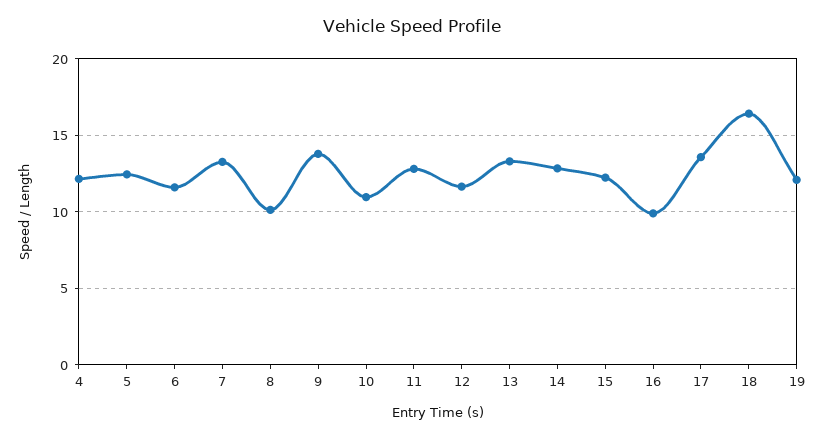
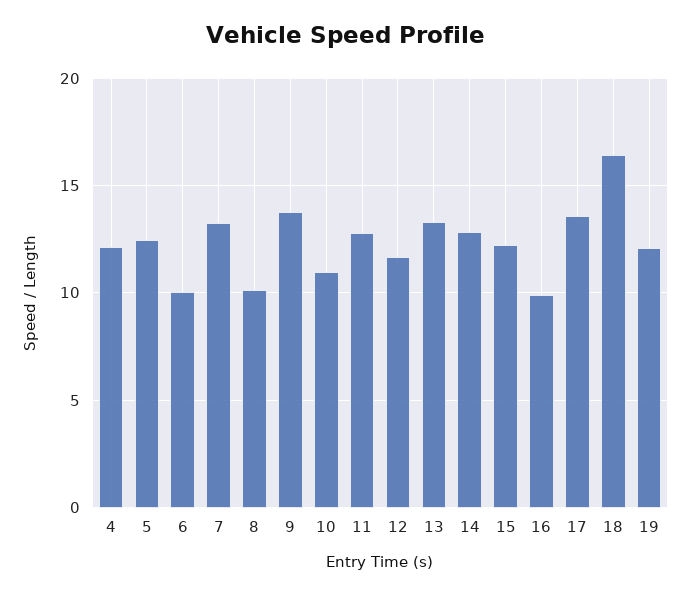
  {
    "4": 12,
    "5": 12.5,
-   "6": 11.5,
+   "6": 10,
    "7": 13.5,
    "8": 10,
    "9": 14,
    "10": 11,
    "11": 13,
    "12": 11.5,
    "13": 13.5,
    "14": 13,
    "15": 12,
    "16": 10,
    "17": 13.5,
    "18": 16.5,
    "19": 12
  }

